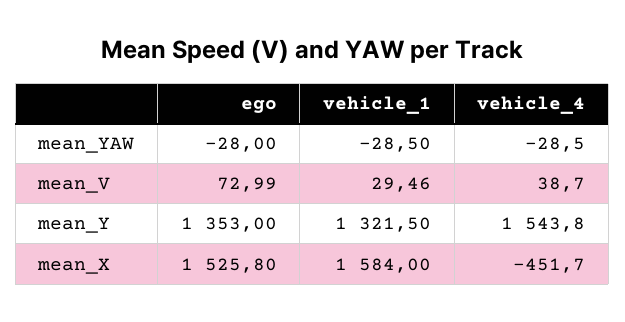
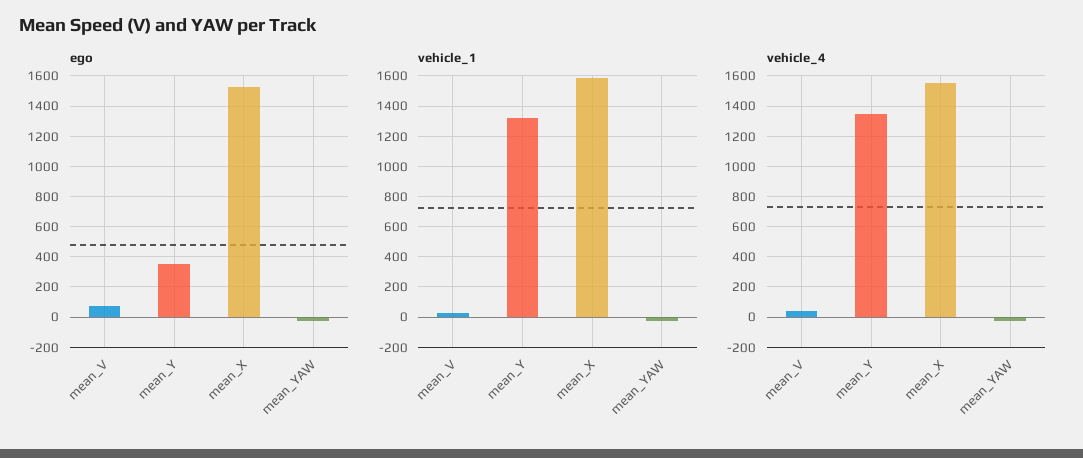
  {
    "ego": {
      "mean_YAW": -28,
      "mean_V": 72.99,
-     "mean_Y": 1353,
+     "mean_Y": 350,
      "mean_X": 1525.8
    },
    "vehicle_1": {
      "mean_YAW": -28.5,
      "mean_V": 29.46,
      "mean_Y": 1321.5,
      "mean_X": 1584
    },
    "vehicle_4": {
      "mean_YAW": -28.5,
      "mean_V": 38.7,
-     "mean_Y": 1543.8,
+     "mean_Y": 1350,
-     "mean_X": -451.7
+     "mean_X": 1550
    }
  }

